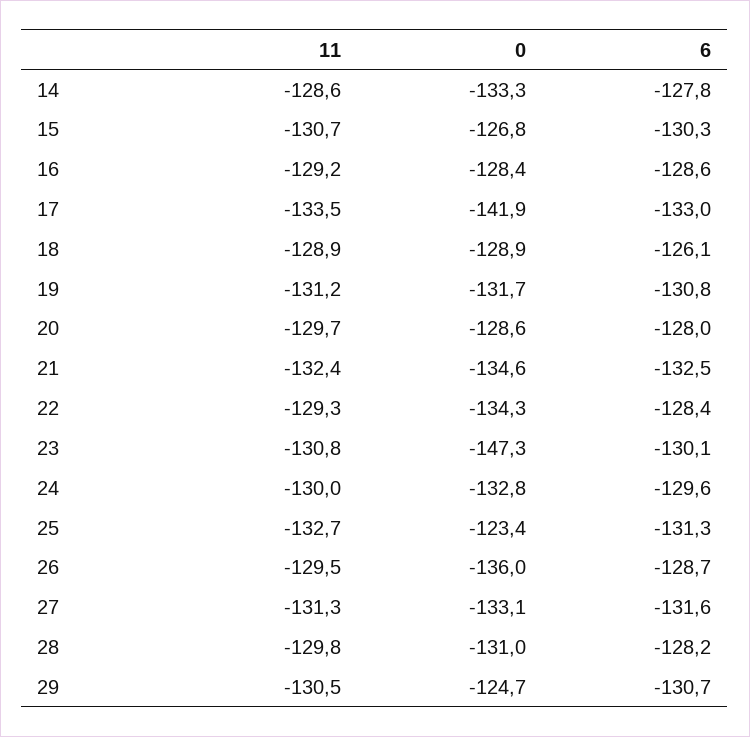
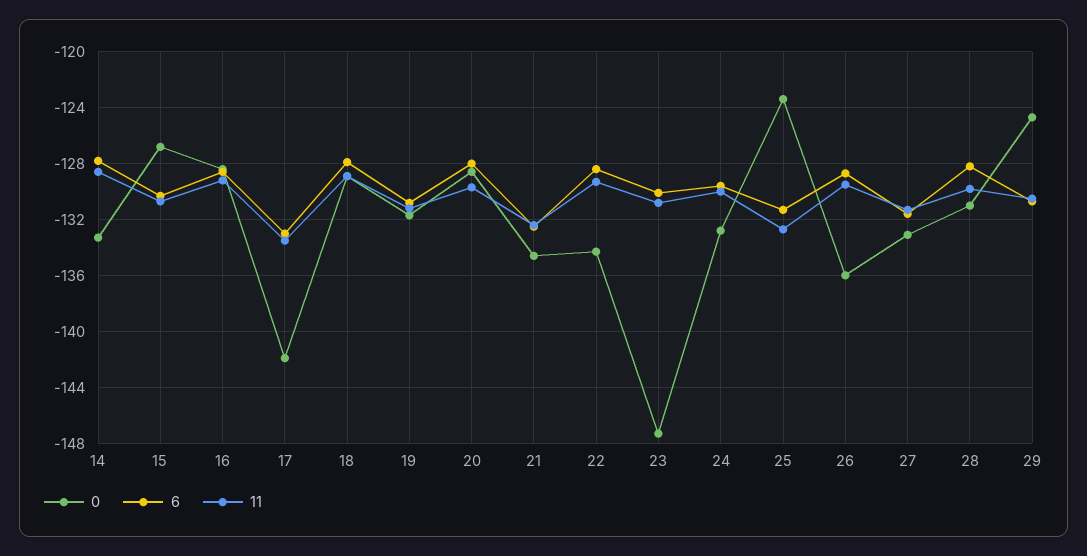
  {
    "11": {
      "14": -128.6,
      "15": -130.7,
      "16": -129.2,
      "17": -133.5,
      "18": -128.9,
      "19": -131.2,
      "20": -129.7,
      "21": -132.4,
      "22": -129.3,
      "23": -130.8,
      "24": -130,
      "25": -132.7,
      "26": -129.5,
      "27": -131.3,
      "28": -129.8,
      "29": -130.5
    },
    "0": {
      "14": -133.3,
      "15": -126.8,
      "16": -128.4,
      "17": -141.9,
      "18": -128.9,
      "19": -131.7,
      "20": -128.6,
      "21": -134.6,
      "22": -134.3,
      "23": -147.3,
      "24": -132.8,
      "25": -123.4,
      "26": -136,
      "27": -133.1,
      "28": -131,
      "29": -124.7
    },
    "6": {
      "14": -127.8,
      "15": -130.3,
      "16": -128.6,
      "17": -133,
-     "18": -126.1,
+     "18": -128,
      "19": -130.8,
      "20": -128,
      "21": -132.5,
      "22": -128.4,
      "23": -130.1,
      "24": -129.6,
      "25": -131.3,
      "26": -128.7,
      "27": -131.6,
      "28": -128.2,
      "29": -130.7
    }
  }

